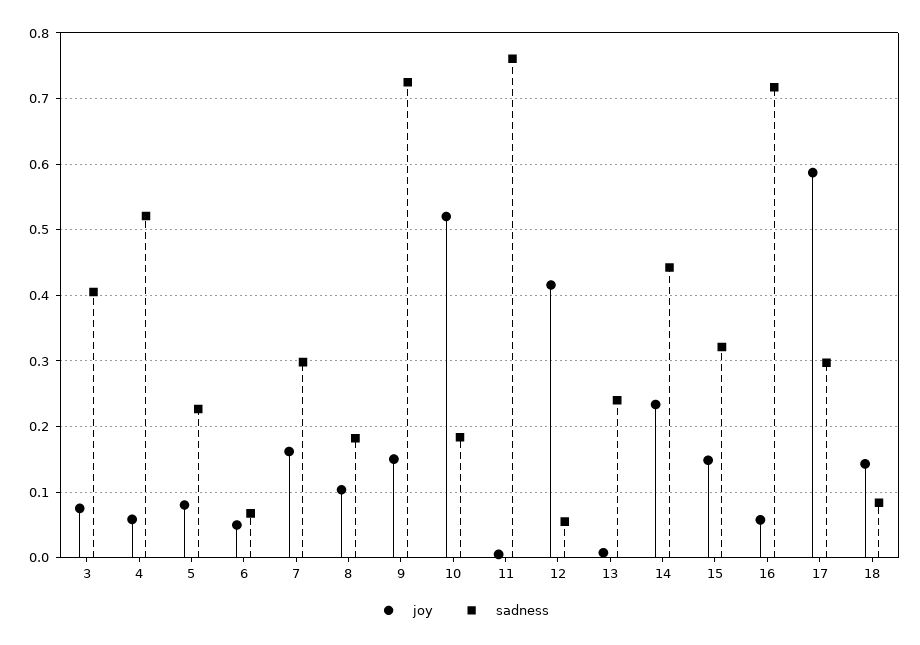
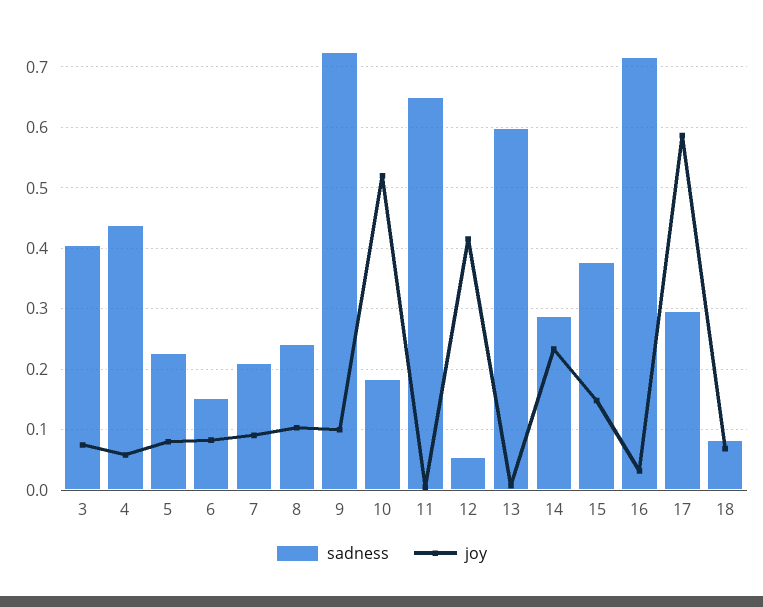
  {
    "joy": {
      "3": 0.08,
      "4": 0.06,
      "5": 0.08,
-     "6": 0.05,
+     "6": 0.08,
-     "7": 0.16,
+     "7": 0.09,
      "8": 0.1,
-     "9": 0.15,
+     "9": 0.1,
      "10": 0.52,
      "11": 0.01,
      "12": 0.42,
      "13": 0.01,
      "14": 0.23,
      "15": 0.15,
-     "16": 0.06,
+     "16": 0.03,
      "17": 0.59,
-     "18": 0.14
+     "18": 0.07
    },
    "sadness": {
      "3": 0.41,
-     "4": 0.52,
+     "4": 0.44,
      "5": 0.23,
-     "6": 0.07,
+     "6": 0.15,
-     "7": 0.3,
+     "7": 0.21,
-     "8": 0.18,
+     "8": 0.24,
      "9": 0.72,
      "10": 0.18,
-     "11": 0.76,
+     "11": 0.65,
      "12": 0.05,
-     "13": 0.24,
+     "13": 0.6,
-     "14": 0.44,
+     "14": 0.29,
-     "15": 0.32,
+     "15": 0.38,
      "16": 0.72,
      "17": 0.3,
      "18": 0.08
    }
  }

